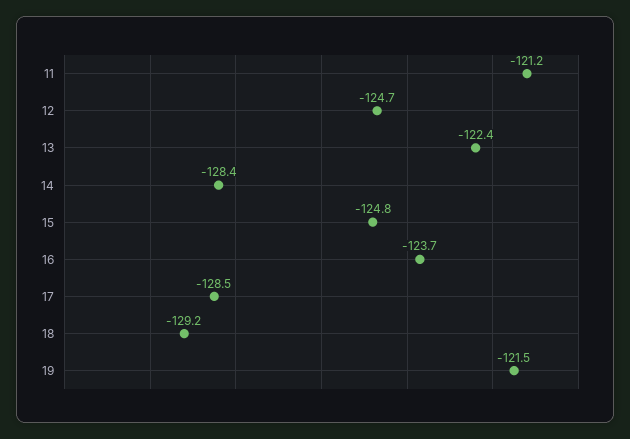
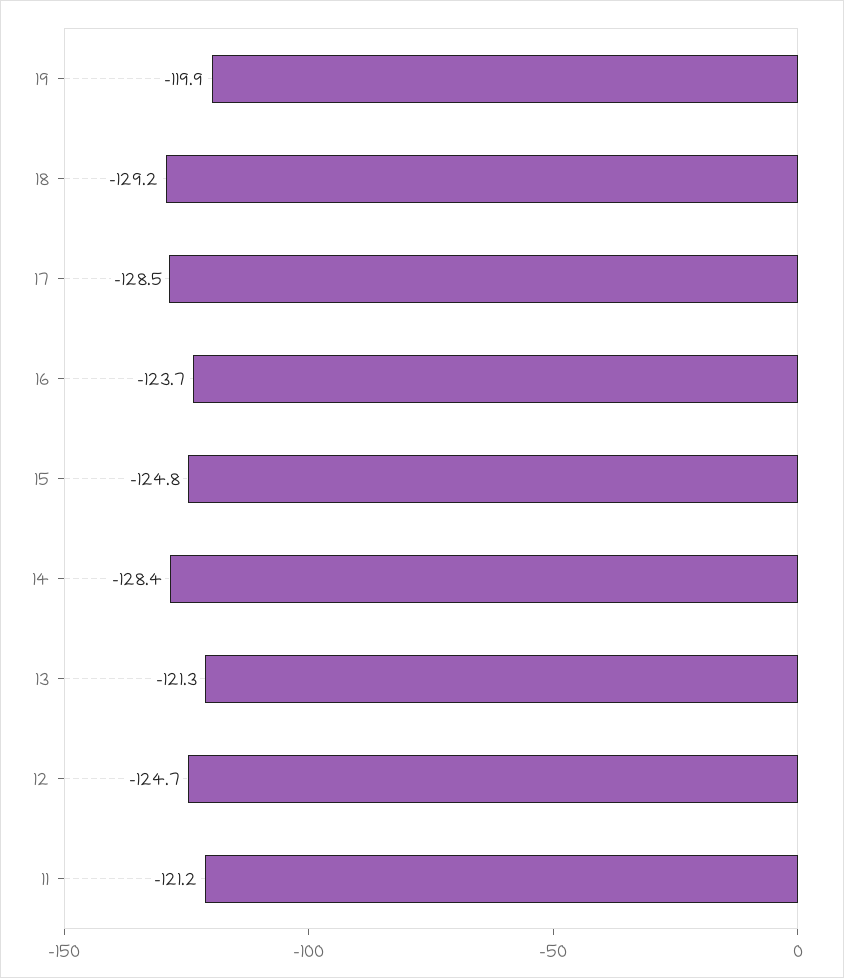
  {
    "11": -121.2,
    "12": -124.7,
-   "13": -122.4,
+   "13": -121.3,
    "14": -128.4,
    "15": -124.8,
    "16": -123.7,
    "17": -128.5,
    "18": -129.2,
-   "19": -121.5
+   "19": -119.9
  }

